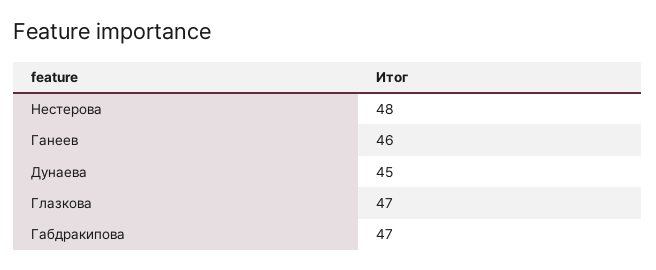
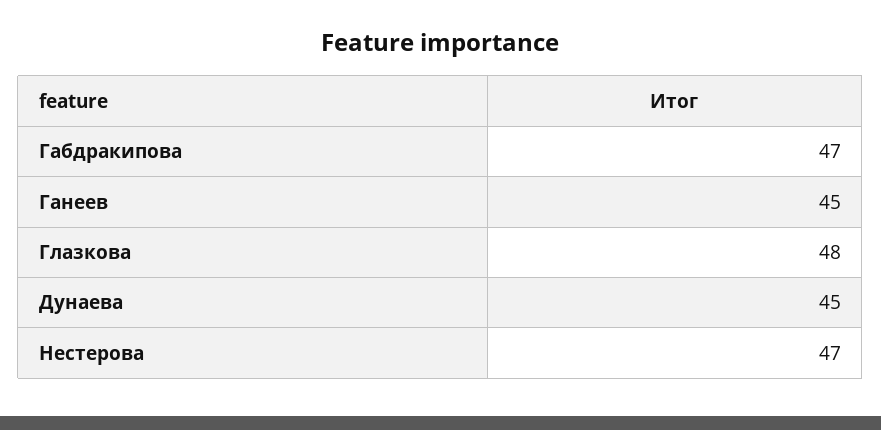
  {
-   "Нестерова": 48,
+   "Нестерова": 47,
-   "Ганеев": 46,
+   "Ганеев": 45,
    "Дунаева": 45,
-   "Глазкова": 47,
+   "Глазкова": 48,
    "Габдракипова": 47
  }

